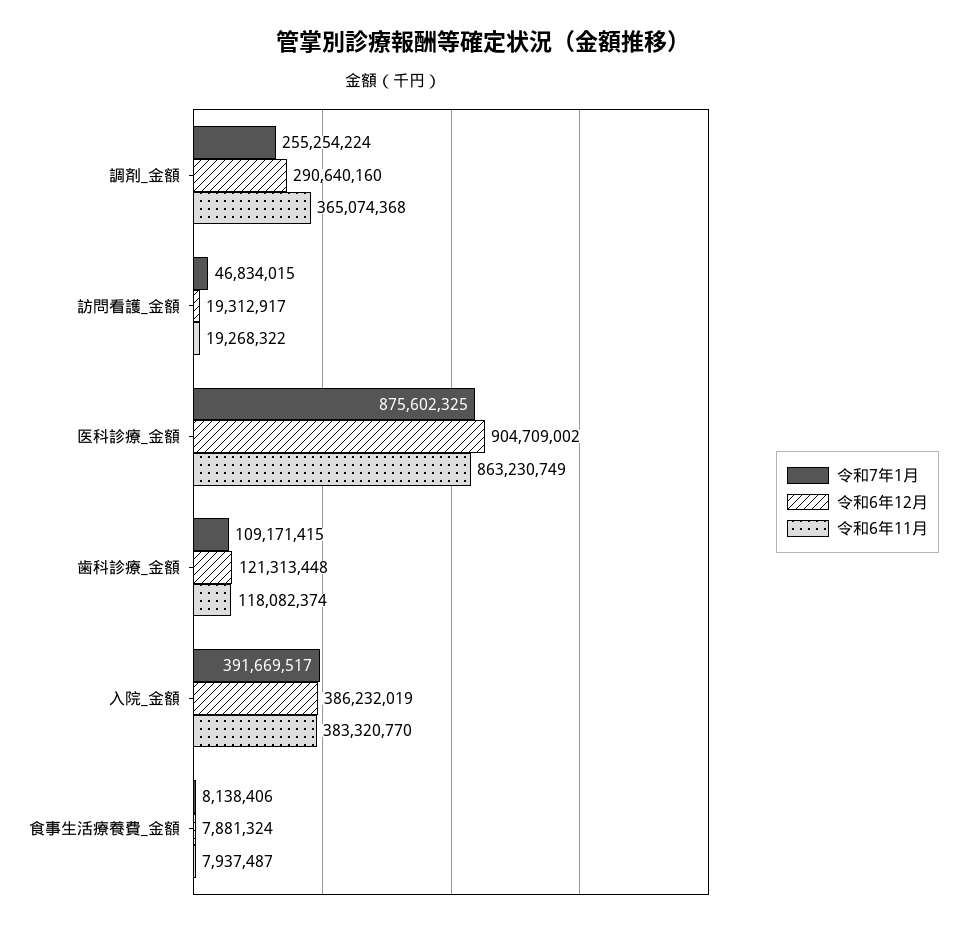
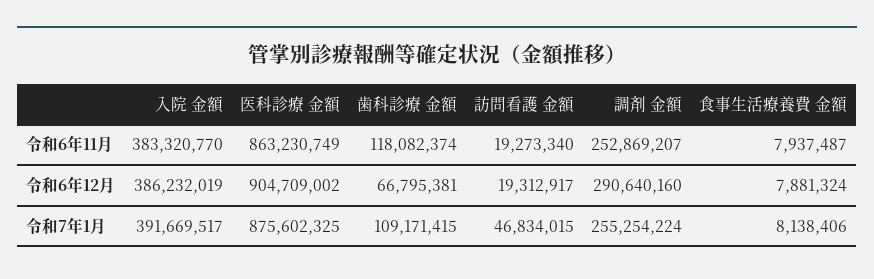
  {
    "令和7年1月": {
      "調剤_金額": 255254224,
      "訪問看護_金額": 46834015,
      "医科診療_金額": 875602325,
      "歯科診療_金額": 109171415,
      "入院_金額": 391669517,
      "食事生活療養費_金額": 8138406
    },
    "令和6年12月": {
      "調剤_金額": 290640160,
      "訪問看護_金額": 19312917,
      "医科診療_金額": 904709002,
-     "歯科診療_金額": 121313448,
+     "歯科診療_金額": 66795381,
      "入院_金額": 386232019,
      "食事生活療養費_金額": 7881324
    },
    "令和6年11月": {
-     "調剤_金額": 365074368,
+     "調剤_金額": 252869207,
-     "訪問看護_金額": 19268322,
+     "訪問看護_金額": 19273340,
      "医科診療_金額": 863230749,
      "歯科診療_金額": 118082374,
      "入院_金額": 383320770,
      "食事生活療養費_金額": 7937487
    }
  }

